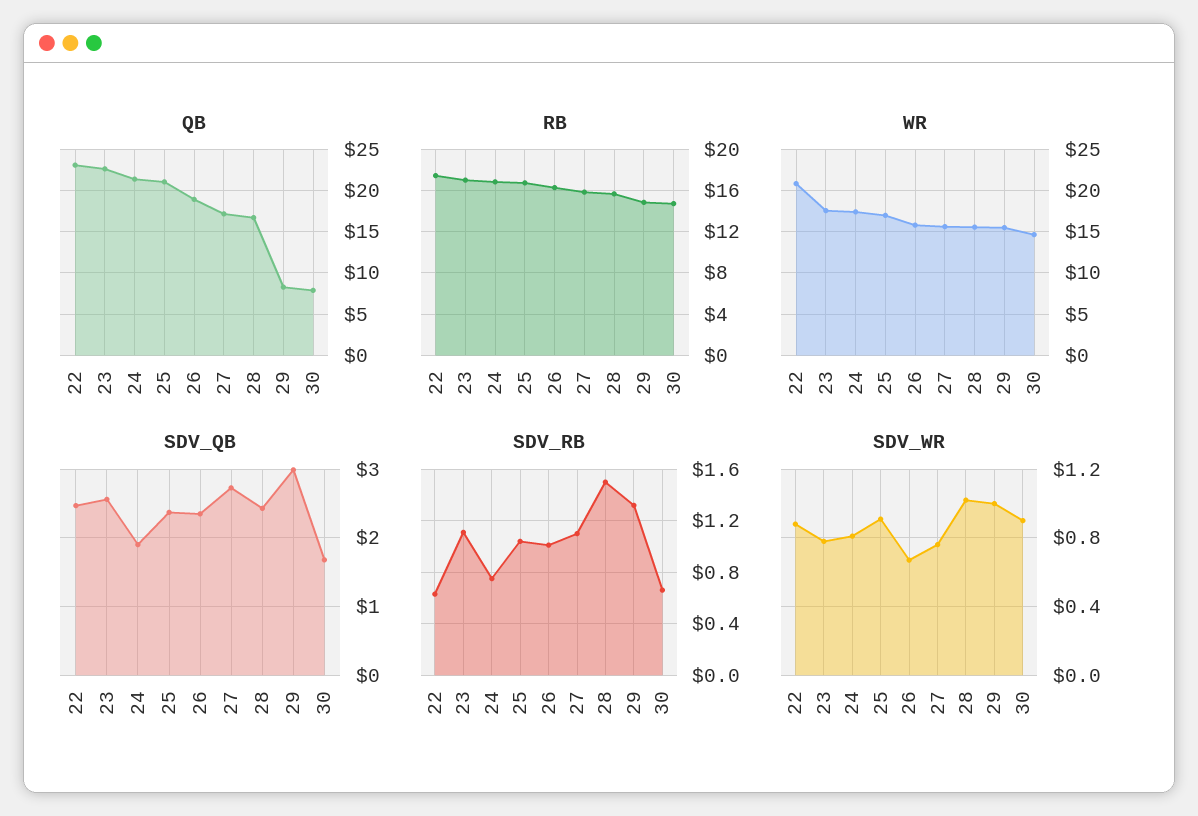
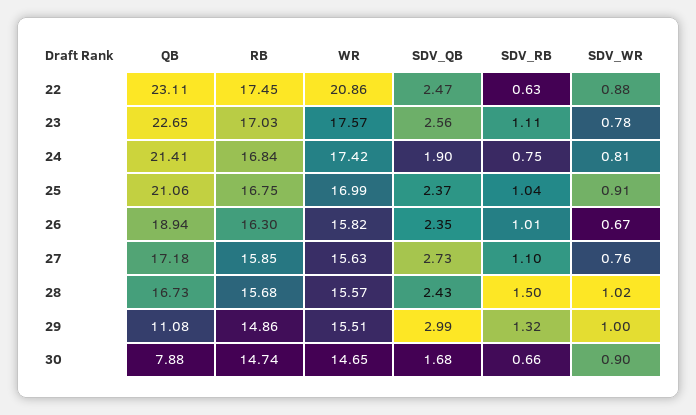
  {
    "QB": {
      "22": 23.11,
      "23": 22.65,
      "24": 21.41,
      "25": 21.06,
      "26": 18.94,
      "27": 17.18,
      "28": 16.73,
-     "29": 8,
+     "29": 11.08,
      "30": 7.88
    },
    "RB": {
      "22": 17.45,
      "23": 17.03,
      "24": 16.84,
      "25": 16.75,
      "26": 16.3,
      "27": 15.85,
      "28": 15.68,
      "29": 14.86,
      "30": 14.74
    },
    "WR": {
      "22": 20.86,
      "23": 17.57,
      "24": 17.42,
      "25": 16.99,
      "26": 15.82,
      "27": 15.63,
      "28": 15.57,
      "29": 15.51,
      "30": 14.65
    },
    "SDV_QB": {
      "22": 2.47,
      "23": 2.56,
      "24": 1.9,
      "25": 2.37,
      "26": 2.35,
      "27": 2.73,
      "28": 2.43,
      "29": 2.99,
      "30": 1.68
    },
    "SDV_RB": {
      "22": 0.63,
      "23": 1.11,
      "24": 0.75,
      "25": 1.04,
      "26": 1.01,
      "27": 1.1,
      "28": 1.5,
      "29": 1.32,
      "30": 0.66
    },
    "SDV_WR": {
      "22": 0.88,
      "23": 0.78,
      "24": 0.81,
      "25": 0.91,
      "26": 0.67,
      "27": 0.76,
      "28": 1.02,
      "29": 1,
      "30": 0.9
    }
  }

